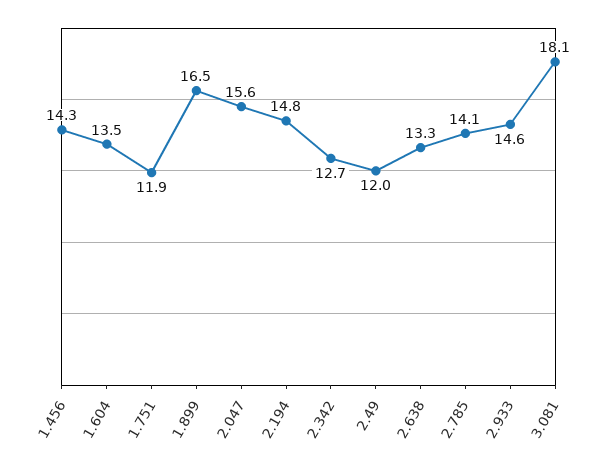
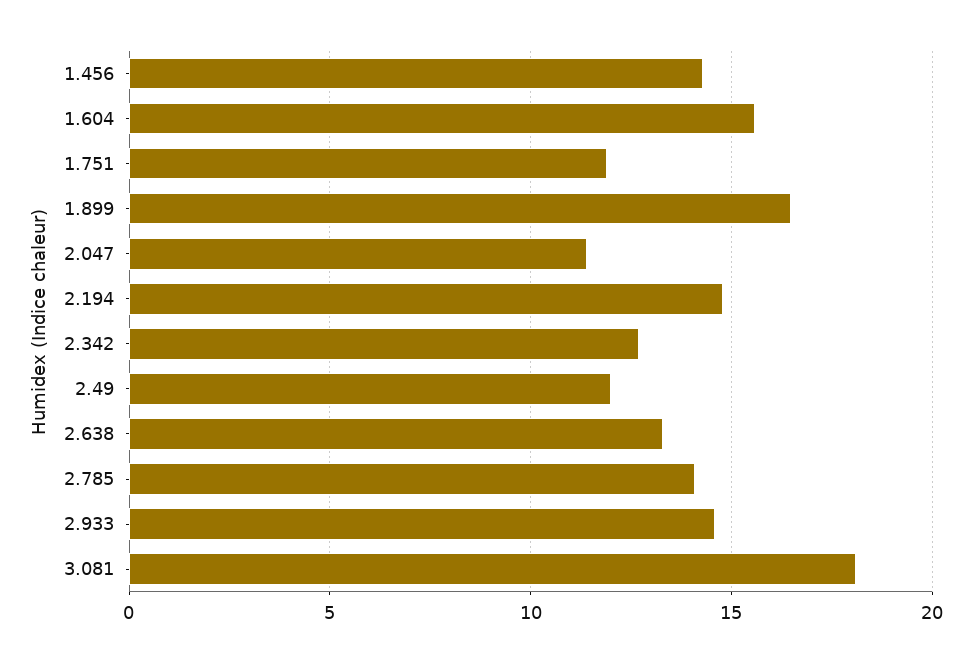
  {
    "1.456": 14.3,
-   "1.604": 13.5,
+   "1.604": 15.5,
    "1.751": 11.9,
    "1.899": 16.5,
-   "2.047": 15.6,
+   "2.047": 11.5,
    "2.194": 14.8,
    "2.342": 12.7,
    "2.49": 12,
    "2.638": 13.3,
    "2.785": 14.1,
    "2.933": 14.6,
    "3.081": 18.1
  }

